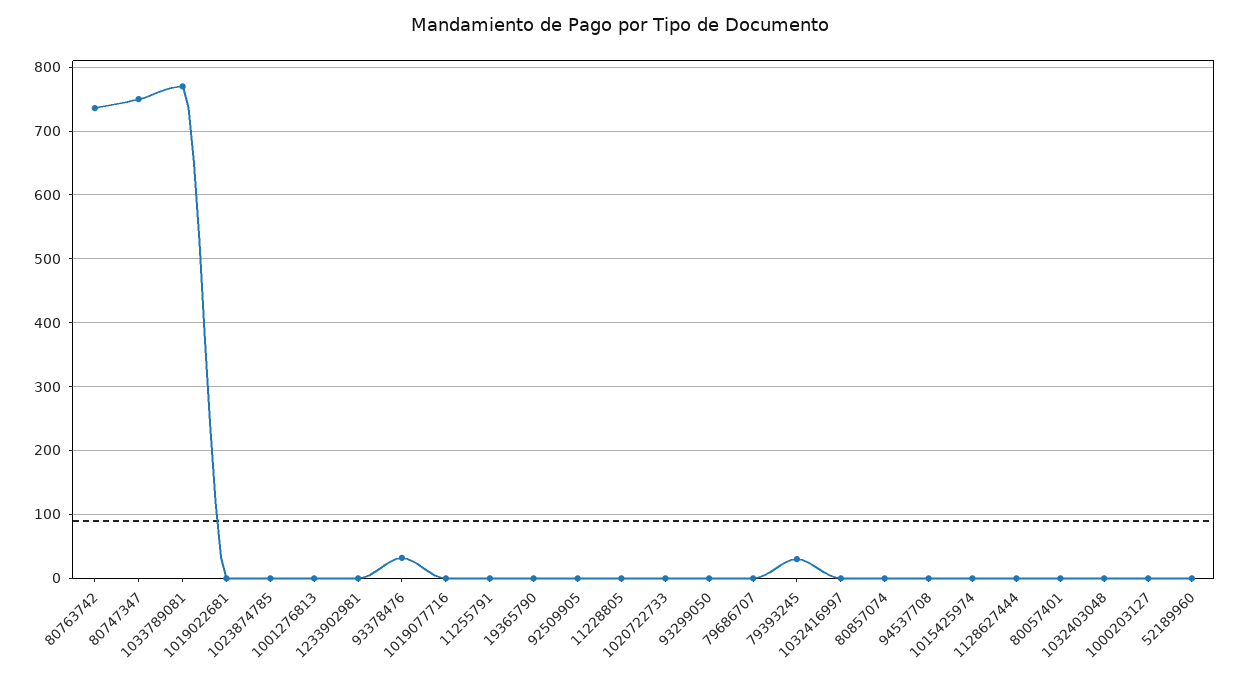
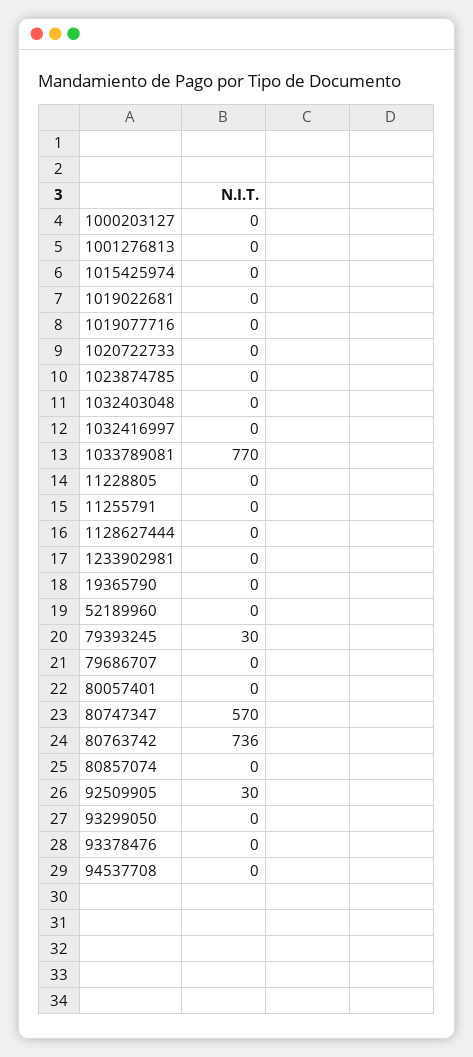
  {
    "80763742": 736,
-   "80747347": 750,
+   "80747347": 570,
    "1033789081": 770,
    "1019022681": 0,
    "1023874785": 0,
    "1001276813": 0,
    "1233902981": 0,
-   "93378476": 30,
+   "93378476": 0,
    "1019077716": 0,
    "11255791": 0,
    "19365790": 0,
-   "92509905": 0,
+   "92509905": 30,
    "11228805": 0,
    "1020722733": 0,
    "93299050": 0,
    "79686707": 0,
    "79393245": 30,
    "1032416997": 0,
    "80857074": 0,
    "94537708": 0,
    "1015425974": 0,
    "1128627444": 0,
    "80057401": 0,
    "1032403048": 0,
    "1000203127": 0,
    "52189960": 0
  }

